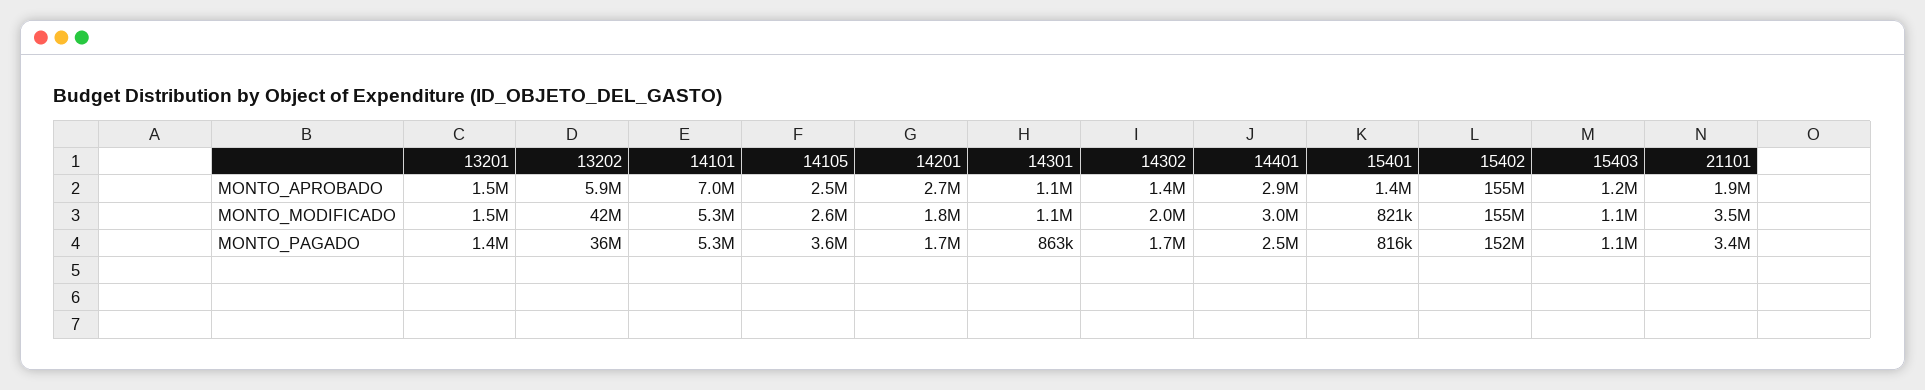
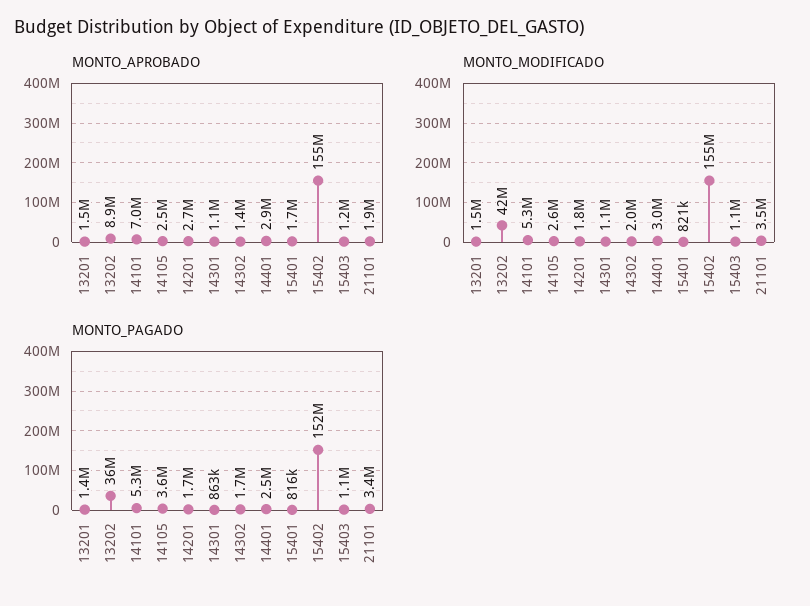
  {
    "MONTO_APROBADO": {
      "13201": 1500000,
-     "13202": 5900000,
+     "13202": 8900000,
      "14101": 7000000,
      "14105": 2500000,
      "14201": 2700000,
      "14301": 1100000,
      "14302": 1400000,
      "14401": 2900000,
-     "15401": 1400000,
+     "15401": 1700000,
      "15402": 155000000,
      "15403": 1200000,
      "21101": 1900000
    },
    "MONTO_MODIFICADO": {
      "13201": 1500000,
      "13202": 42000000,
      "14101": 5300000,
      "14105": 2600000,
      "14201": 1800000,
      "14301": 1100000,
      "14302": 2000000,
      "14401": 3000000,
      "15401": 821000,
      "15402": 155000000,
      "15403": 1100000,
      "21101": 3500000
    },
    "MONTO_PAGADO": {
      "13201": 1400000,
      "13202": 36000000,
      "14101": 5300000,
      "14105": 3600000,
      "14201": 1700000,
      "14301": 863000,
      "14302": 1700000,
      "14401": 2500000,
      "15401": 816000,
      "15402": 152000000,
      "15403": 1100000,
      "21101": 3400000
    }
  }

